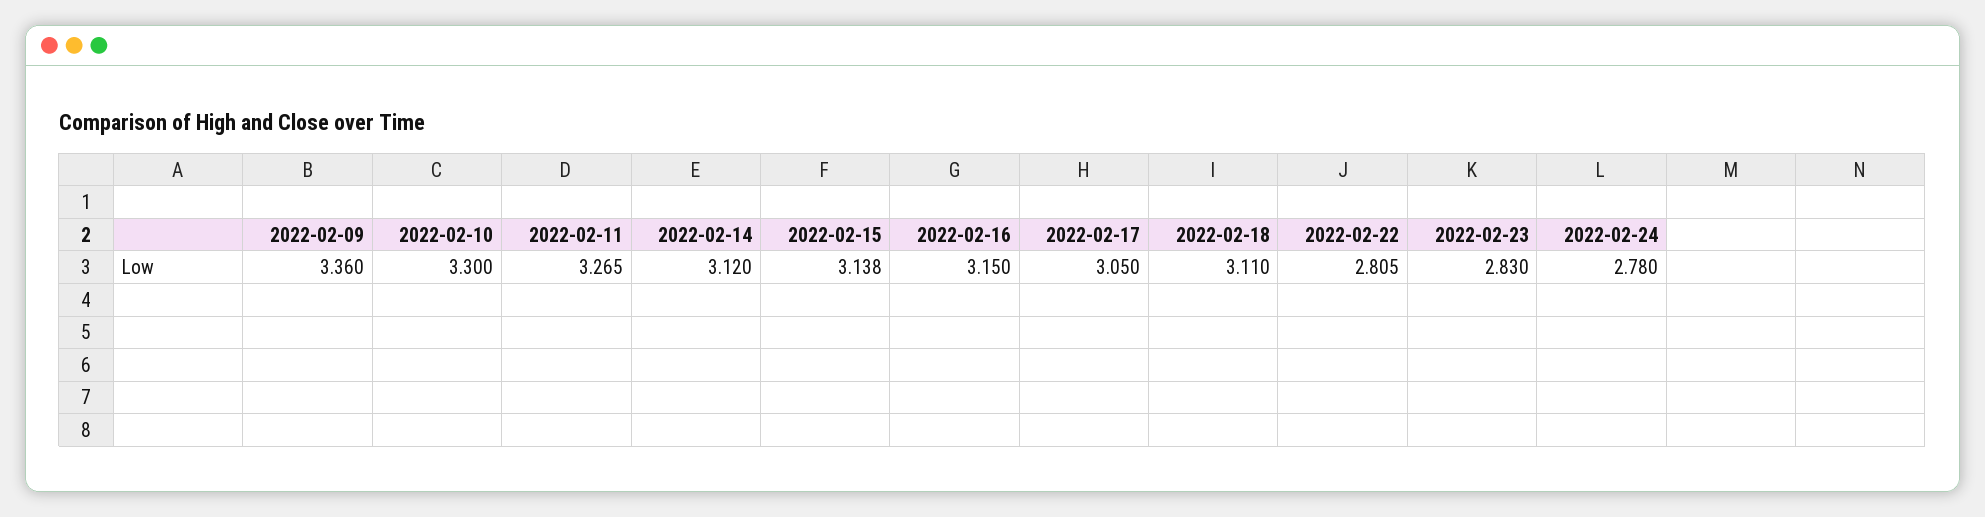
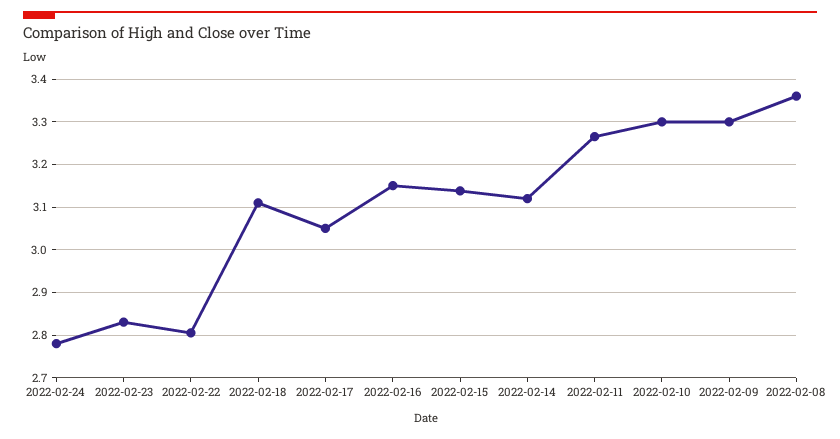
  {
-   "2022-02-09": 3.36,
+   "2022-02-09": 3.3,
    "2022-02-10": 3.3,
    "2022-02-11": 3.265,
    "2022-02-14": 3.12,
    "2022-02-15": 3.138,
    "2022-02-16": 3.15,
    "2022-02-17": 3.05,
    "2022-02-18": 3.11,
    "2022-02-22": 2.805,
    "2022-02-23": 2.83,
-   "2022-02-24": 2.78
+   "2022-02-24": 2.78,
+   "2022-02-08": 3.36
  }

